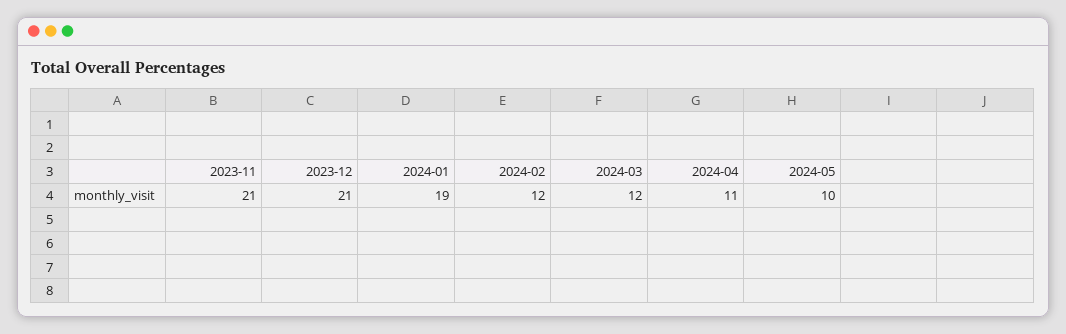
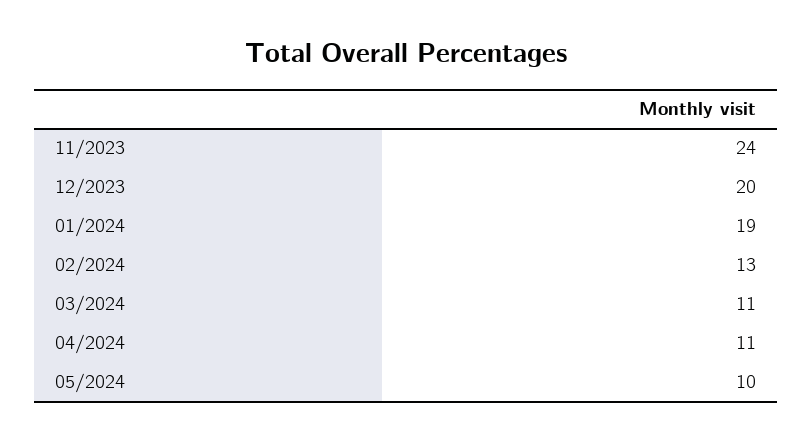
  {
-   "2023-11": 21,
+   "2023-11": 24,
-   "2023-12": 21,
+   "2023-12": 20,
    "2024-01": 19,
-   "2024-02": 12,
+   "2024-02": 13,
-   "2024-03": 12,
+   "2024-03": 11,
    "2024-04": 11,
    "2024-05": 10
  }

